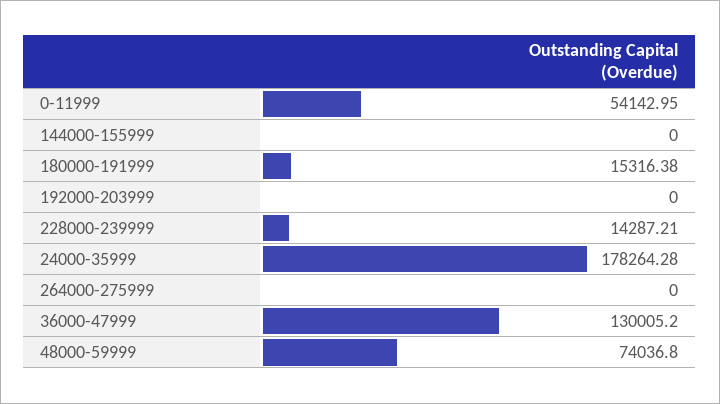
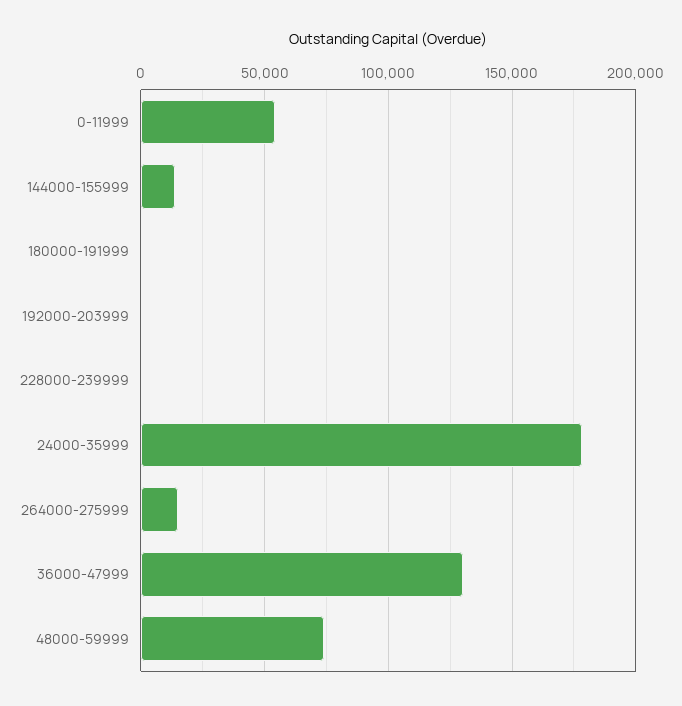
  {
    "0-11999": 54142.95,
-   "144000-155999": 0,
+   "144000-155999": 15000,
-   "180000-191999": 15316.38,
+   "180000-191999": 0,
    "192000-203999": 0,
-   "228000-239999": 14287.21,
+   "228000-239999": 0,
    "24000-35999": 178264.28,
-   "264000-275999": 0,
+   "264000-275999": 15000,
    "36000-47999": 130005.2,
    "48000-59999": 74036.8
  }

